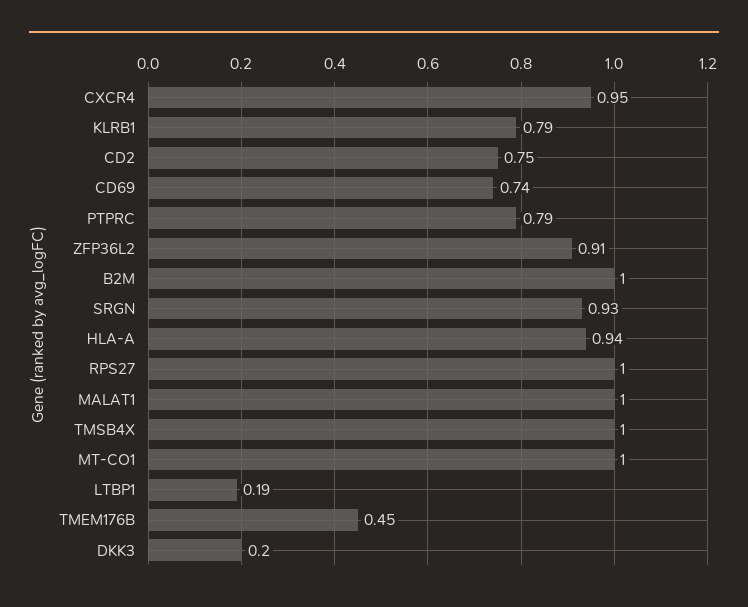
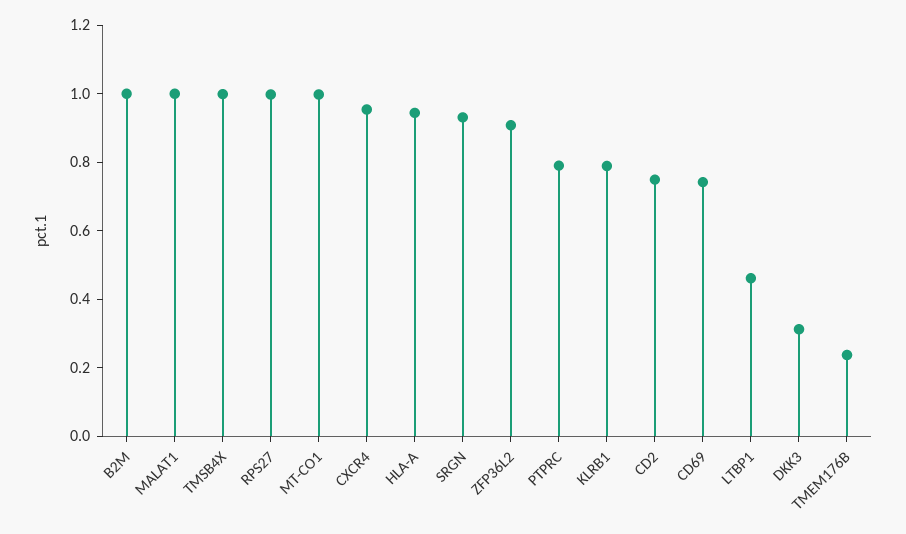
  {
    "CXCR4": 0.95,
    "KLRB1": 0.79,
    "CD2": 0.75,
    "CD69": 0.74,
    "PTPRC": 0.79,
    "ZFP36L2": 0.91,
    "B2M": 1,
    "SRGN": 0.93,
    "HLA-A": 0.94,
    "RPS27": 1,
    "MALAT1": 1,
    "TMSB4X": 1,
    "MT-CO1": 1,
-   "LTBP1": 0.19,
+   "LTBP1": 0.45,
-   "TMEM176B": 0.45,
+   "TMEM176B": 0.25,
-   "DKK3": 0.2
+   "DKK3": 0.3
  }

